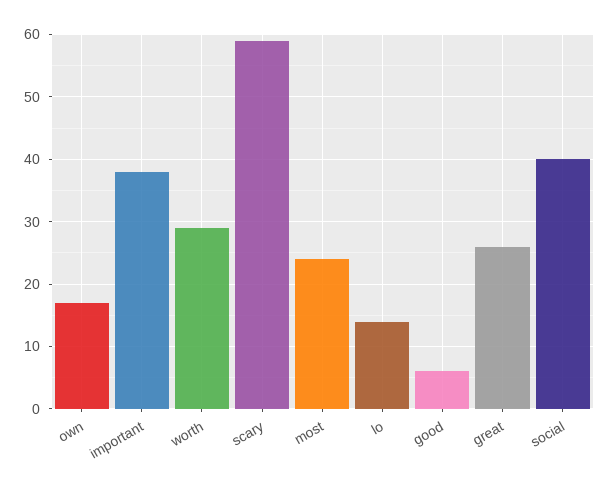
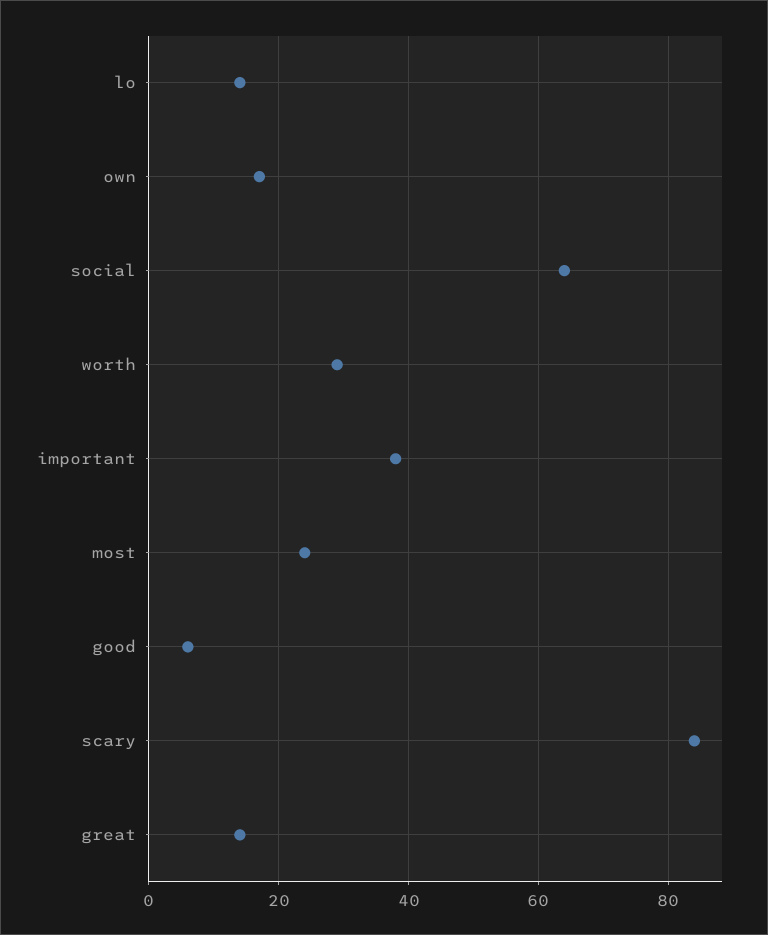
  {
    "own": 17,
    "important": 38,
    "worth": 29,
-   "scary": 59,
+   "scary": 85,
    "most": 24,
    "lo": 14,
    "good": 6,
-   "great": 26,
+   "great": 15,
-   "social": 40
+   "social": 65
  }

